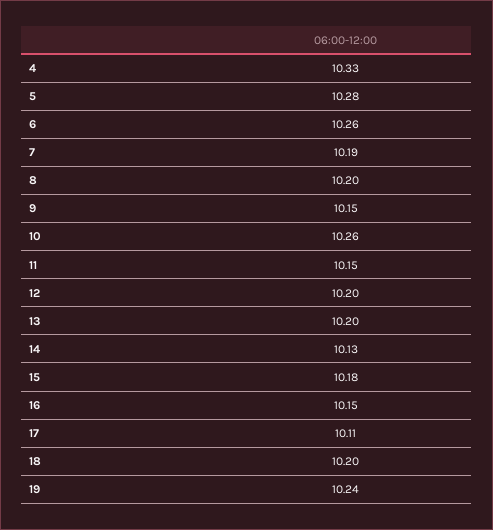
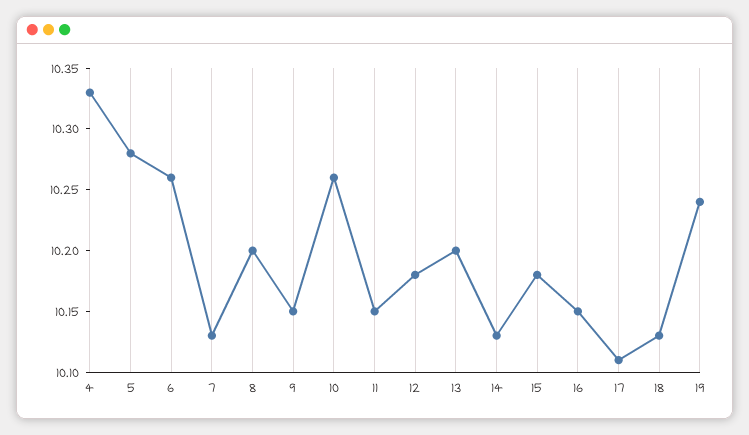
  {
    "4": 10.33,
    "5": 10.28,
    "6": 10.26,
-   "7": 10.19,
+   "7": 10.13,
    "8": 10.2,
    "9": 10.15,
    "10": 10.26,
    "11": 10.15,
-   "12": 10.2,
+   "12": 10.18,
    "13": 10.2,
    "14": 10.13,
    "15": 10.18,
    "16": 10.15,
    "17": 10.11,
-   "18": 10.2,
+   "18": 10.13,
    "19": 10.24
  }

